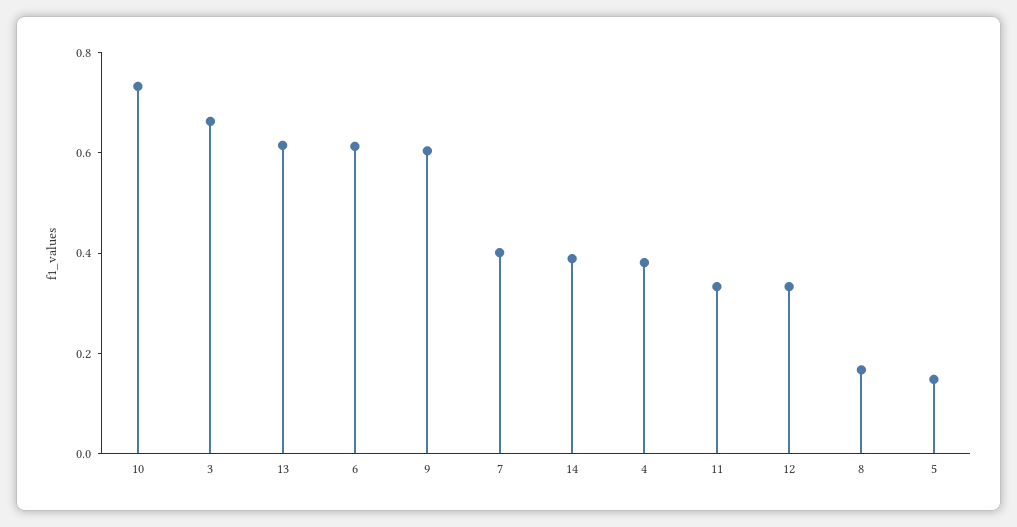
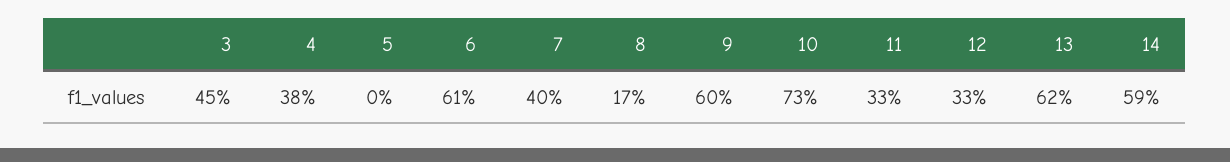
  {
    "10": 0.73,
-   "3": 0.65,
+   "3": 0.45,
    "13": 0.62,
    "6": 0.61,
    "9": 0.6,
    "7": 0.4,
-   "14": 0.4,
+   "14": 0.59,
    "4": 0.38,
    "11": 0.33,
    "12": 0.33,
    "8": 0.17,
-   "5": 0.15
+   "5": 0
  }

